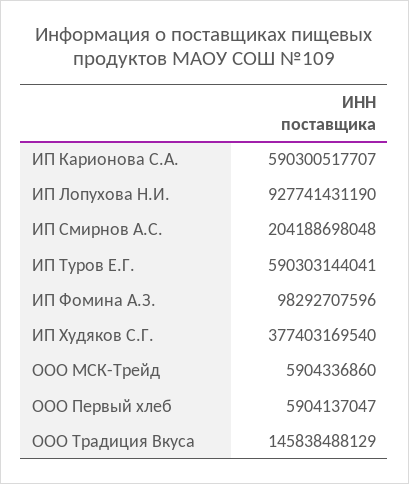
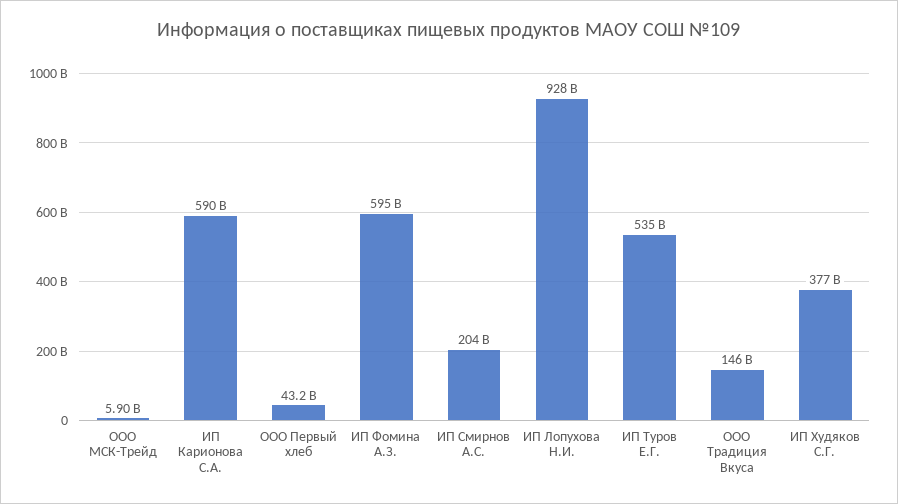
  {
    "ИП Карионова С.А.": 590300517707,
    "ИП Лопухова Н.И.": 927741431190,
    "ИП Смирнов А.С.": 204188698048,
-   "ИП Туров Е.Г.": 590303144041,
+   "ИП Туров Е.Г.": 535000000000,
-   "ИП Фомина А.З.": 98292707596,
+   "ИП Фомина А.З.": 595000000000,
    "ИП Худяков С.Г.": 377403169540,
    "ООО МСК-Трейд": 5904336860,
-   "ООО Первый хлеб": 5904137047,
+   "ООО Первый хлеб": 43200000000,
    "ООО Традиция Вкуса": 145838488129
  }

